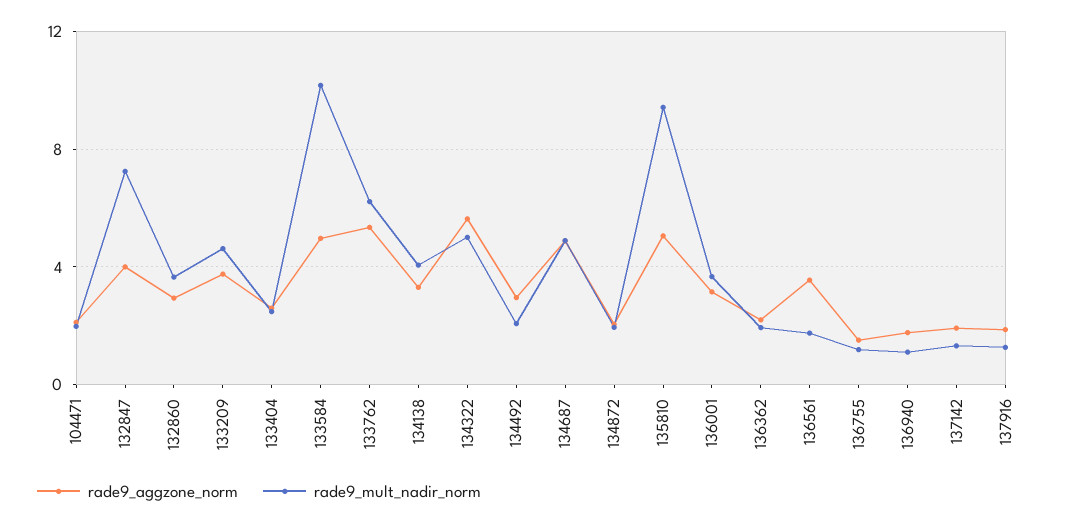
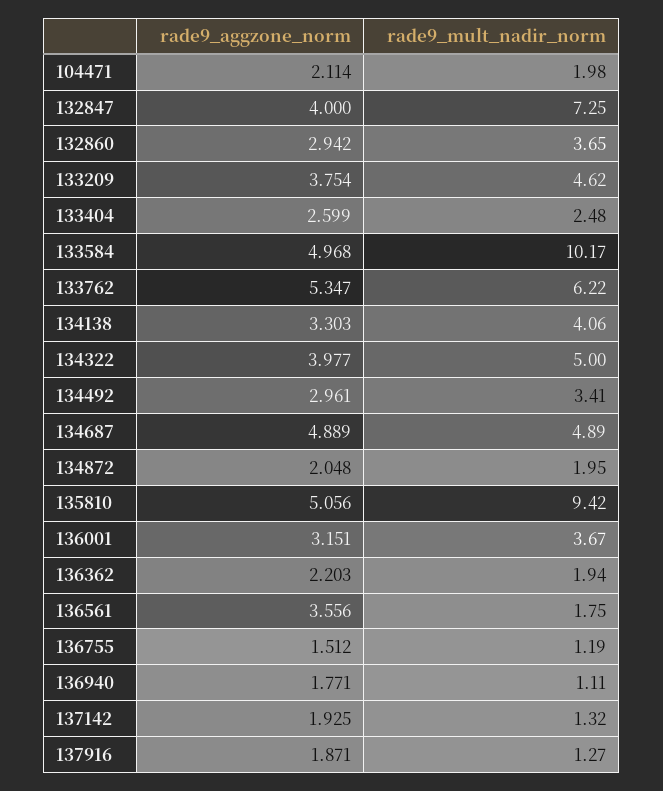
  {
    "rade9_aggzone_norm": {
      "104471": 2.114,
      "132847": 4,
      "132860": 2.942,
      "133209": 3.754,
      "133404": 2.599,
      "133584": 4.968,
      "133762": 5.347,
      "134138": 3.303,
-     "134322": 5.5,
+     "134322": 3.977,
      "134492": 2.961,
      "134687": 4.889,
      "134872": 2.048,
      "135810": 5.056,
      "136001": 3.151,
      "136362": 2.203,
      "136561": 3.556,
      "136755": 1.512,
      "136940": 1.771,
      "137142": 1.925,
      "137916": 1.871
    },
    "rade9_mult_nadir_norm": {
      "104471": 1.98,
      "132847": 7.25,
      "132860": 3.65,
      "133209": 4.62,
      "133404": 2.48,
      "133584": 10.17,
      "133762": 6.22,
      "134138": 4.06,
      "134322": 5,
-     "134492": 2,
+     "134492": 3.41,
      "134687": 4.89,
      "134872": 1.95,
      "135810": 9.42,
      "136001": 3.67,
      "136362": 1.94,
      "136561": 1.75,
      "136755": 1.19,
      "136940": 1.11,
      "137142": 1.32,
      "137916": 1.27
    }
  }

